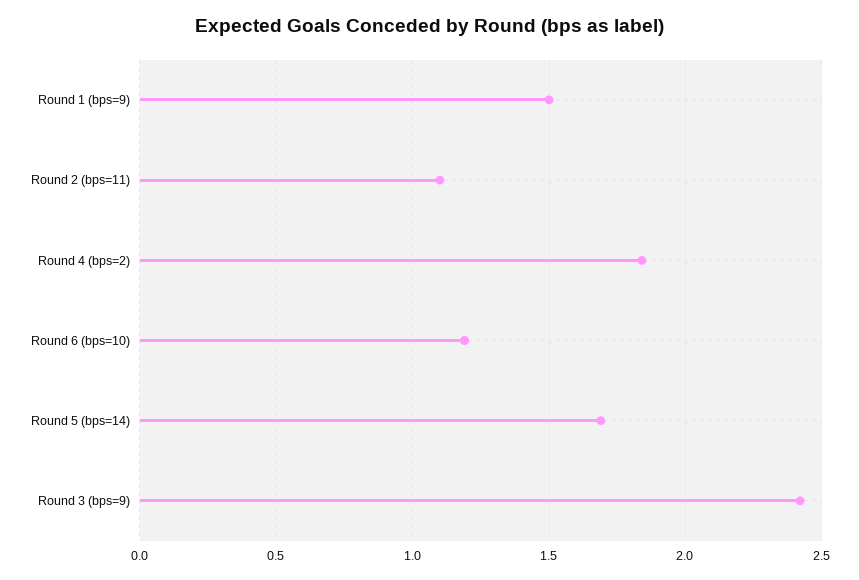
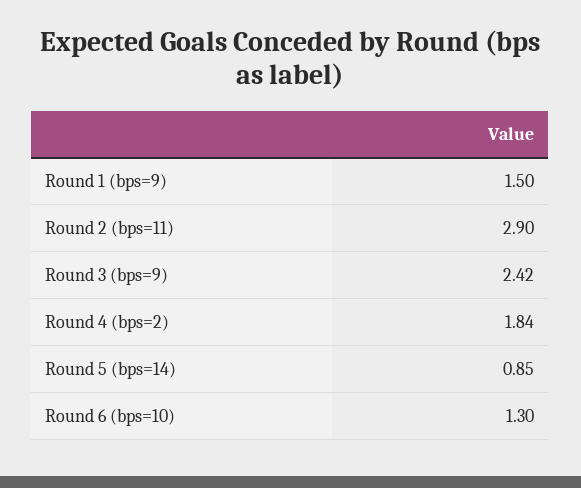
  {
    "Round 1 (bps=9)": 1.5,
-   "Round 2 (bps=11)": 1.1,
+   "Round 2 (bps=11)": 2.9,
    "Round 4 (bps=2)": 1.84,
-   "Round 6 (bps=10)": 1.2,
+   "Round 6 (bps=10)": 1.3,
-   "Round 5 (bps=14)": 1.7,
+   "Round 5 (bps=14)": 0.85,
    "Round 3 (bps=9)": 2.42
  }

